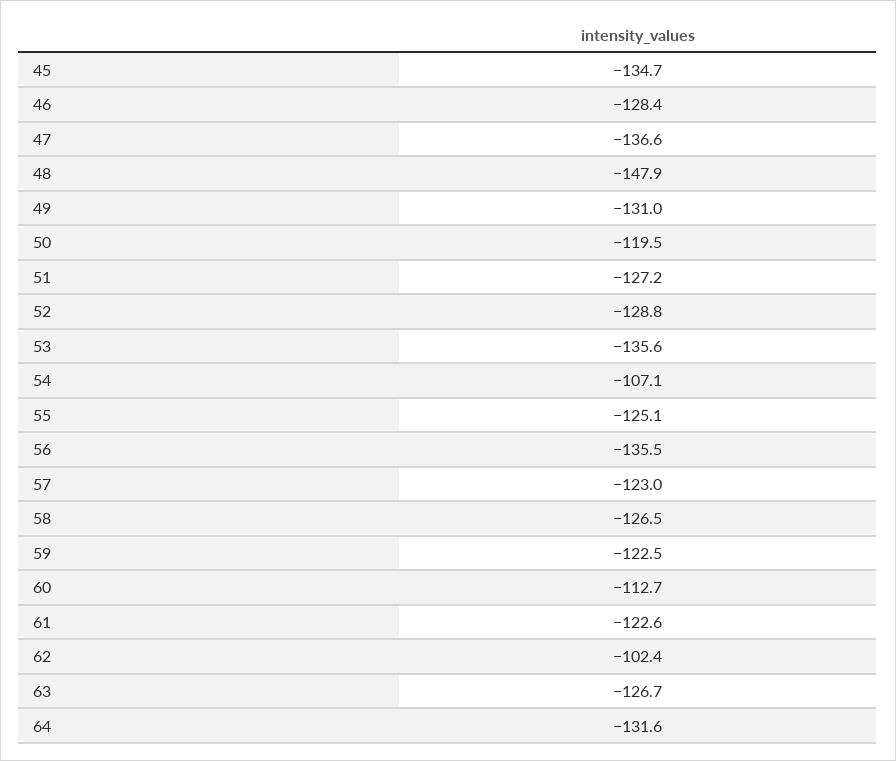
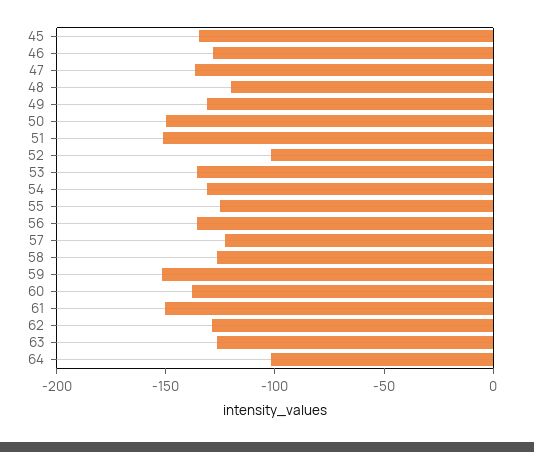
  {
    "45": -134.7,
    "46": -128.4,
    "47": -136.6,
-   "48": -147.9,
+   "48": -120,
    "49": -131,
-   "50": -119.5,
+   "50": -150,
-   "51": -127.2,
+   "51": -150,
-   "52": -128.8,
+   "52": -100,
    "53": -135.6,
-   "54": -107.1,
+   "54": -130,
    "55": -125.1,
    "56": -135.5,
    "57": -123,
    "58": -126.5,
-   "59": -122.5,
+   "59": -150,
-   "60": -112.7,
+   "60": -140,
-   "61": -122.6,
+   "61": -150,
-   "62": -102.4,
+   "62": -130,
    "63": -126.7,
-   "64": -131.6
+   "64": -100
  }

